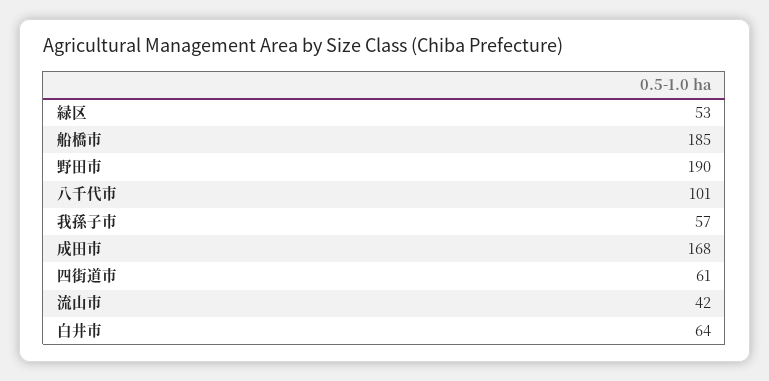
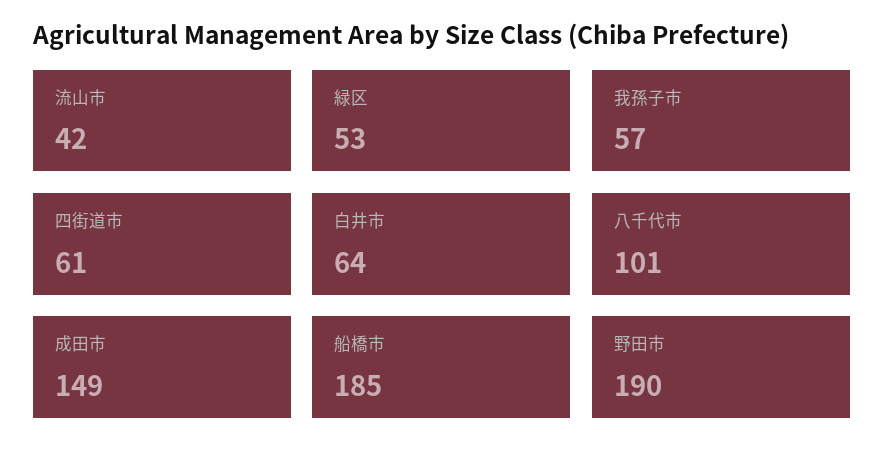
  {
    "緑区": 53,
    "船橋市": 185,
    "野田市": 190,
    "八千代市": 101,
    "我孫子市": 57,
-   "成田市": 168,
+   "成田市": 149,
    "四街道市": 61,
    "流山市": 42,
    "白井市": 64
  }

